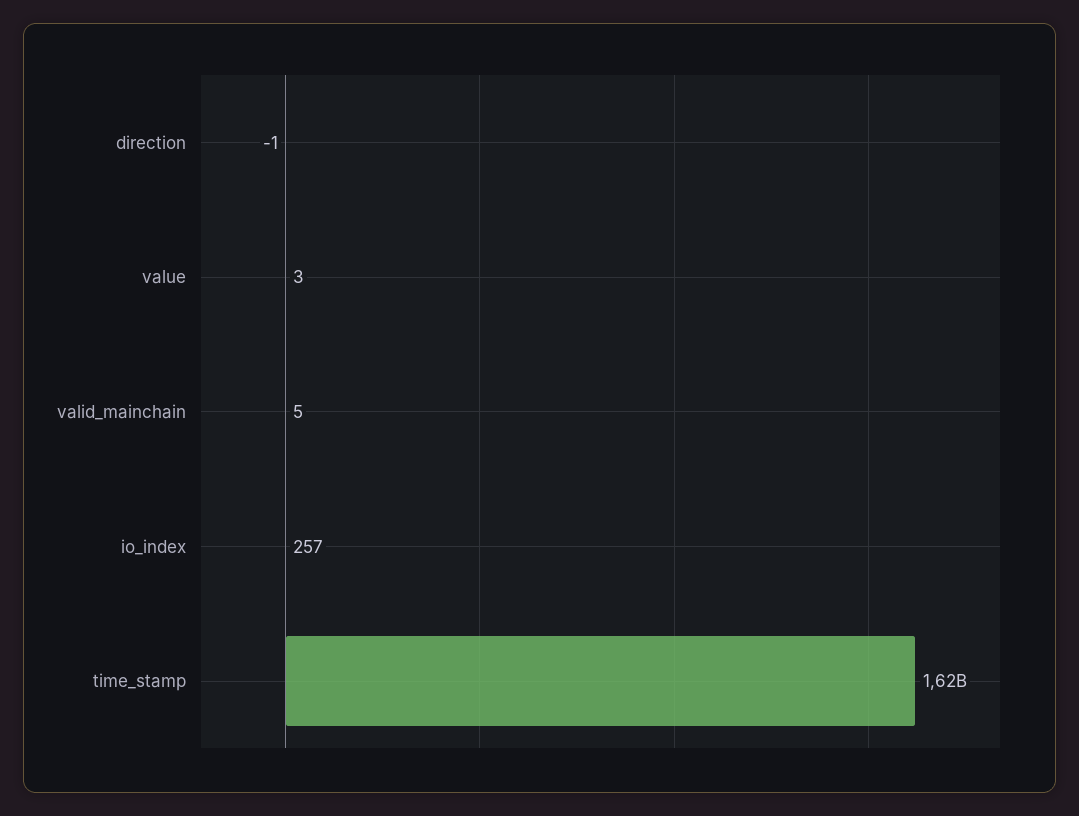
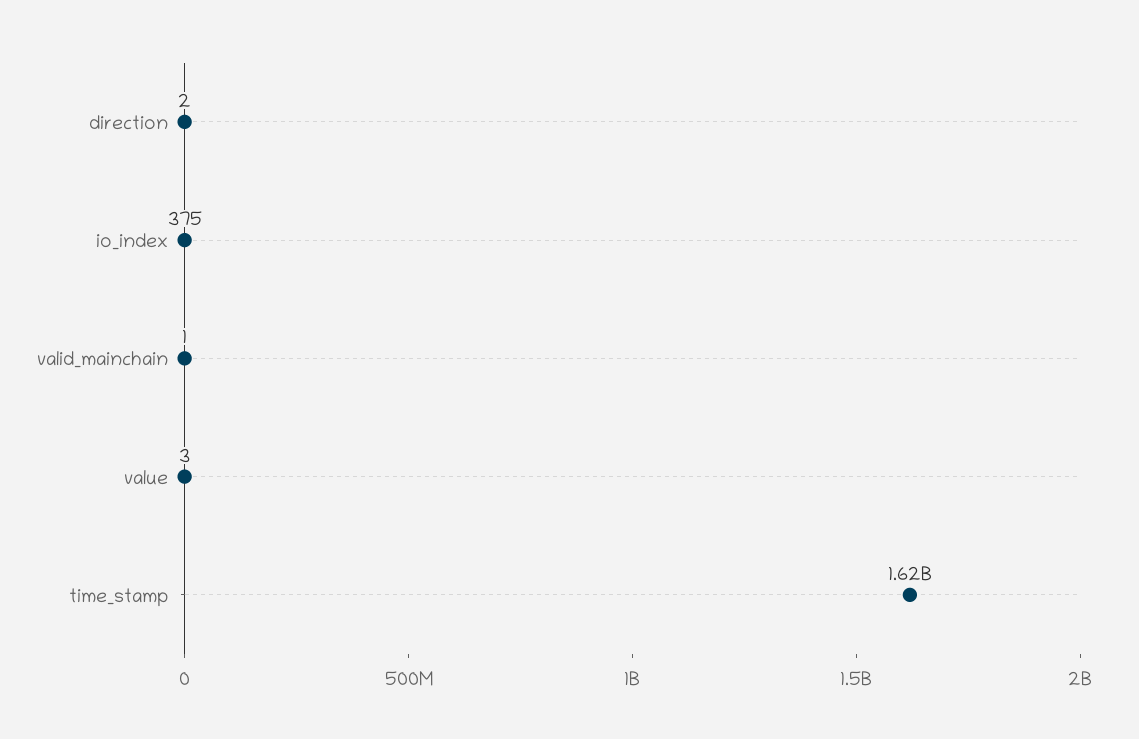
  {
-   "direction": -1,
+   "direction": 2,
    "value": 3,
-   "valid_mainchain": 5,
+   "valid_mainchain": 1,
-   "io_index": 257,
+   "io_index": 375,
    "time_stamp": 1620000000
  }

